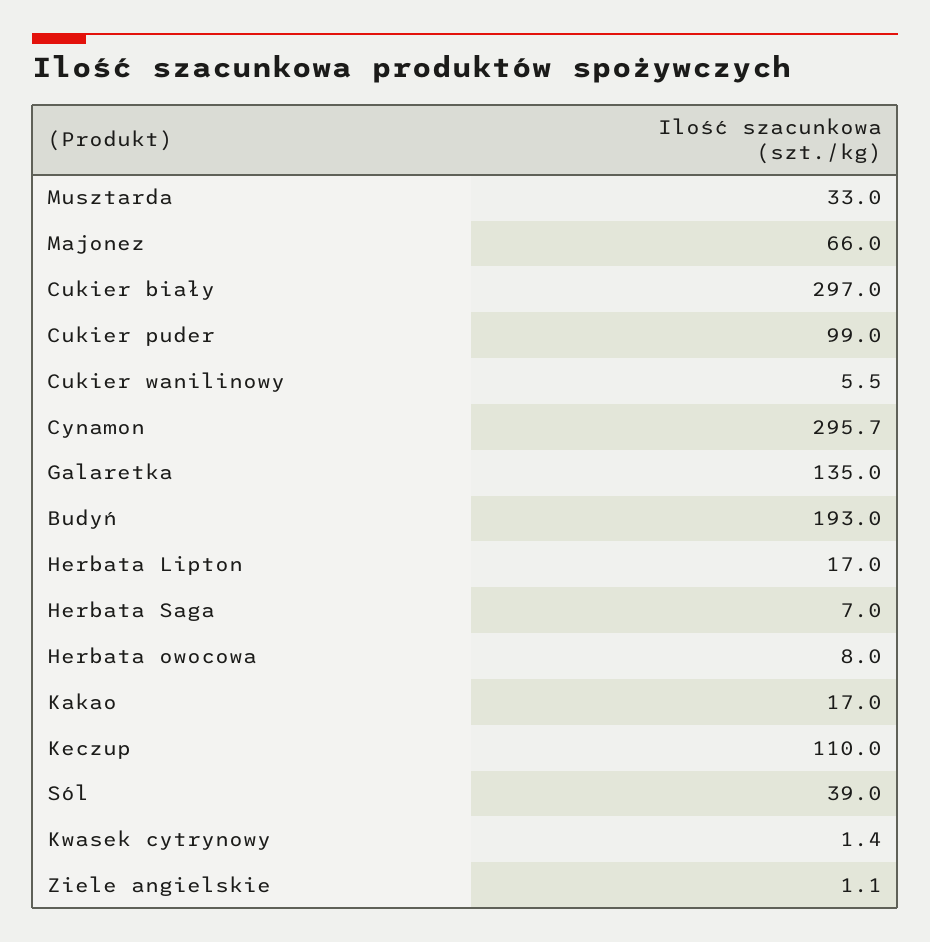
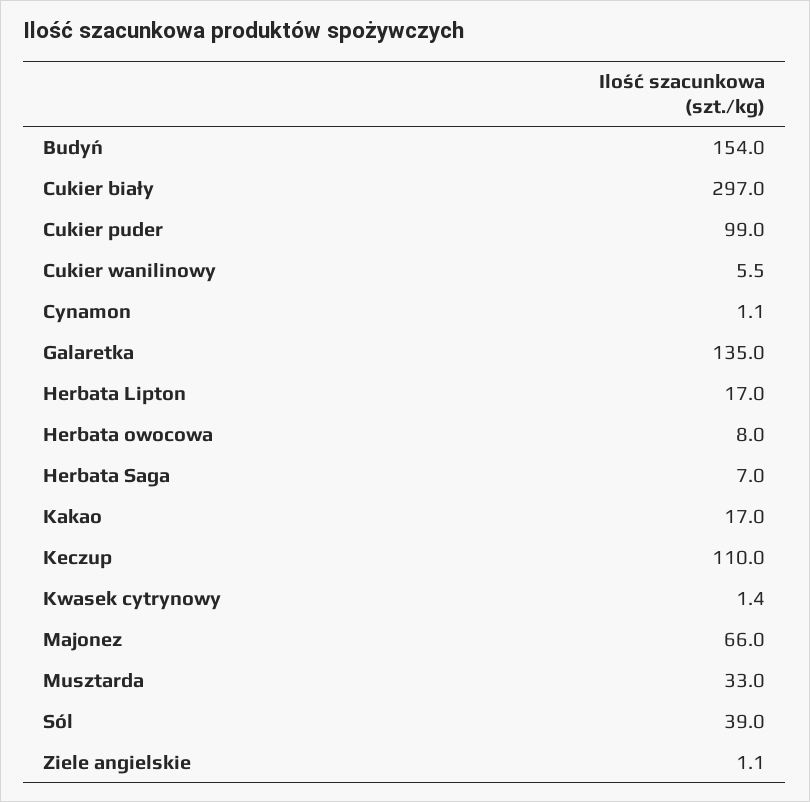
  {
    "Musztarda": 33,
    "Majonez": 66,
    "Cukier biały": 297,
    "Cukier puder": 99,
    "Cukier wanilinowy": 5.5,
-   "Cynamon": 295.7,
+   "Cynamon": 1.1,
    "Galaretka": 135,
-   "Budyń": 193,
+   "Budyń": 154,
    "Herbata Lipton": 17,
    "Herbata Saga": 7,
    "Herbata owocowa": 8,
    "Kakao": 17,
    "Keczup": 110,
    "Sól": 39,
    "Kwasek cytrynowy": 1.4,
    "Ziele angielskie": 1.1
  }

